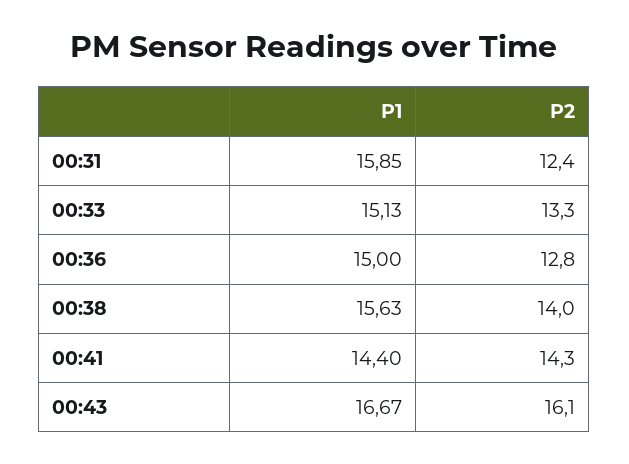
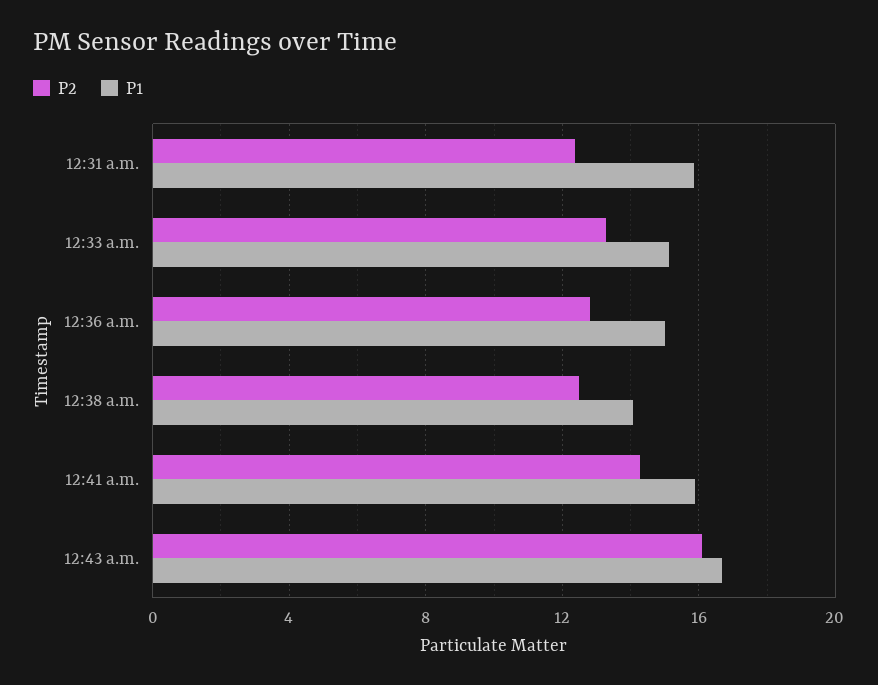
  {
    "P1": {
      "00:31": 15.85,
      "00:33": 15.13,
      "00:36": 15,
-     "00:38": 15.63,
+     "00:38": 14,
-     "00:41": 14.4,
+     "00:41": 16,
      "00:43": 16.67
    },
    "P2": {
      "00:31": 12.4,
      "00:33": 13.3,
      "00:36": 12.8,
-     "00:38": 14,
+     "00:38": 12.5,
      "00:41": 14.3,
      "00:43": 16.1
    }
  }

